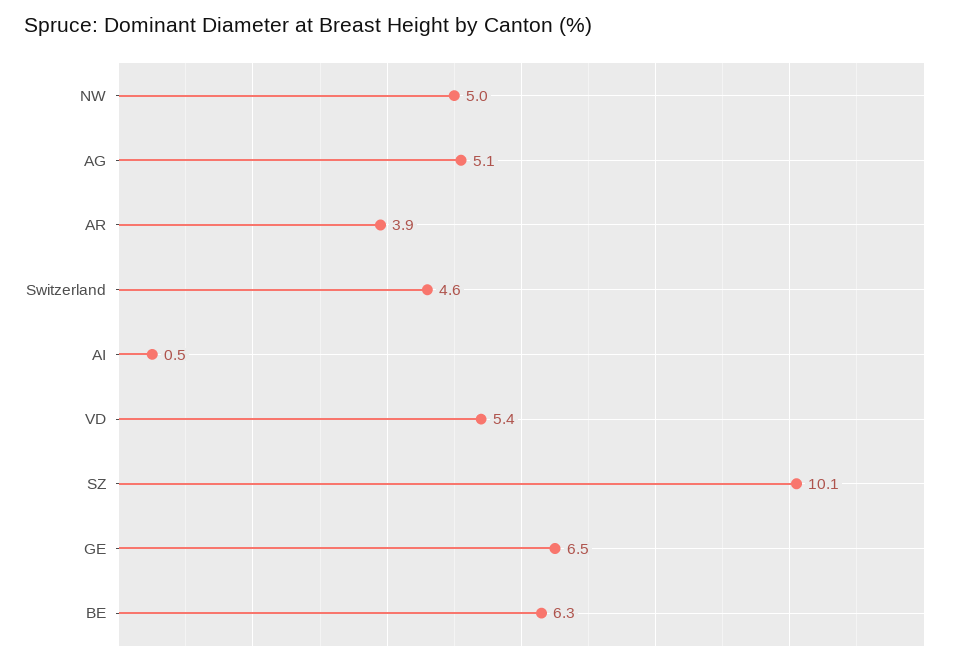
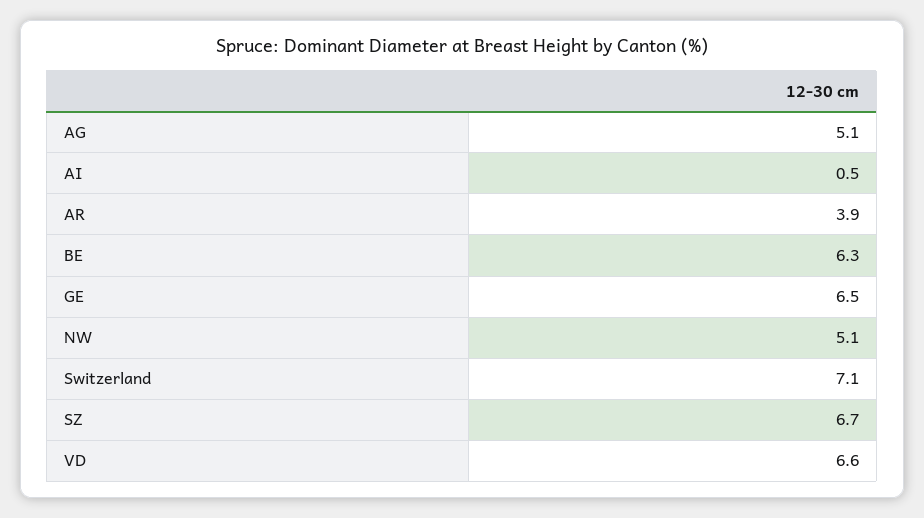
  {
-   "NW": 5,
+   "NW": 5.1,
    "AG": 5.1,
    "AR": 3.9,
-   "Switzerland": 4.6,
+   "Switzerland": 7.1,
    "AI": 0.5,
-   "VD": 5.4,
+   "VD": 6.6,
-   "SZ": 10.1,
+   "SZ": 6.7,
    "GE": 6.5,
    "BE": 6.3
  }

